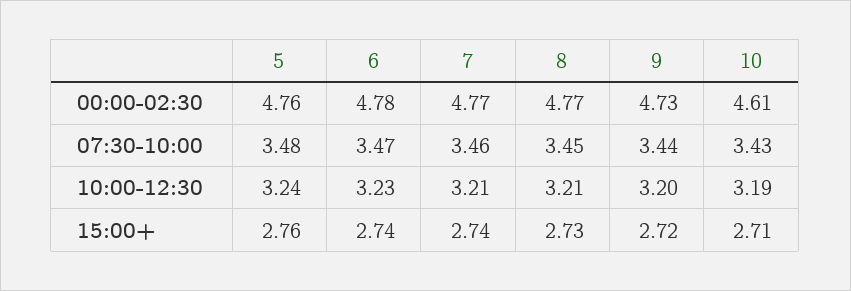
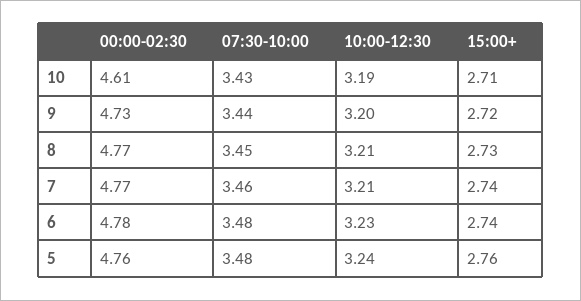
  {
    "5": {
      "00:00-02:30": 4.76,
      "07:30-10:00": 3.48,
      "10:00-12:30": 3.24,
      "15:00+": 2.76
    },
    "6": {
      "00:00-02:30": 4.78,
-     "07:30-10:00": 3.47,
+     "07:30-10:00": 3.48,
      "10:00-12:30": 3.23,
      "15:00+": 2.74
    },
    "7": {
      "00:00-02:30": 4.77,
      "07:30-10:00": 3.46,
      "10:00-12:30": 3.21,
      "15:00+": 2.74
    },
    "8": {
      "00:00-02:30": 4.77,
      "07:30-10:00": 3.45,
      "10:00-12:30": 3.21,
      "15:00+": 2.73
    },
    "9": {
      "00:00-02:30": 4.73,
      "07:30-10:00": 3.44,
      "10:00-12:30": 3.2,
      "15:00+": 2.72
    },
    "10": {
      "00:00-02:30": 4.61,
      "07:30-10:00": 3.43,
      "10:00-12:30": 3.19,
      "15:00+": 2.71
    }
  }

